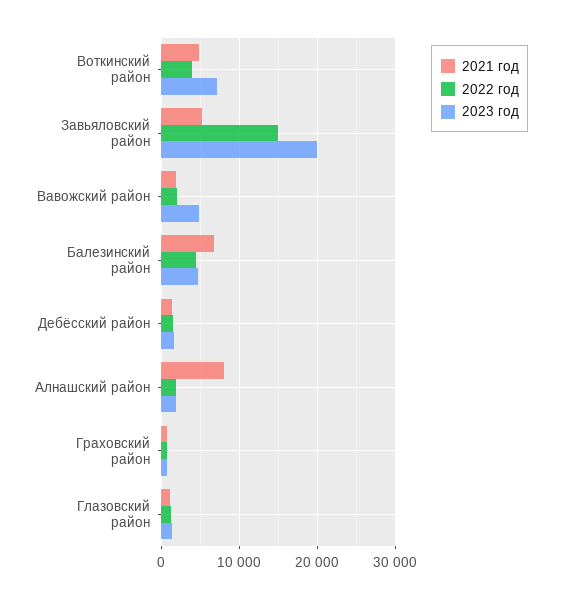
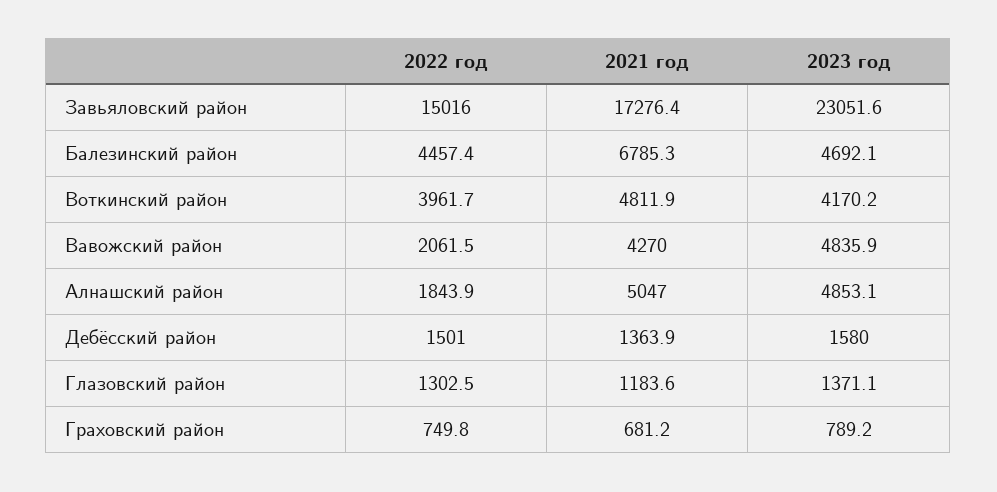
  {
    "2021 год": {
      "Воткинский район": 4811.9,
-     "Завьяловский район": 5000,
+     "Завьяловский район": 17276.4,
-     "Вавожский район": 2000,
+     "Вавожский район": 4270,
      "Балезинский район": 6785.3,
      "Дебёсский район": 1363.9,
-     "Алнашский район": 8000,
+     "Алнашский район": 5047,
      "Граховский район": 681.2,
      "Глазовский район": 1183.6
    },
    "2022 год": {
      "Воткинский район": 3961.7,
      "Завьяловский район": 15016,
      "Вавожский район": 2061.5,
      "Балезинский район": 4457.4,
      "Дебёсский район": 1501,
      "Алнашский район": 1843.9,
      "Граховский район": 749.8,
      "Глазовский район": 1302.5
    },
    "2023 год": {
-     "Воткинский район": 7000,
+     "Воткинский район": 4170.2,
-     "Завьяловский район": 20000,
+     "Завьяловский район": 23051.6,
      "Вавожский район": 4835.9,
      "Балезинский район": 4692.1,
      "Дебёсский район": 1580,
-     "Алнашский район": 2000,
+     "Алнашский район": 4853.1,
      "Граховский район": 789.2,
      "Глазовский район": 1371.1
    }
  }

